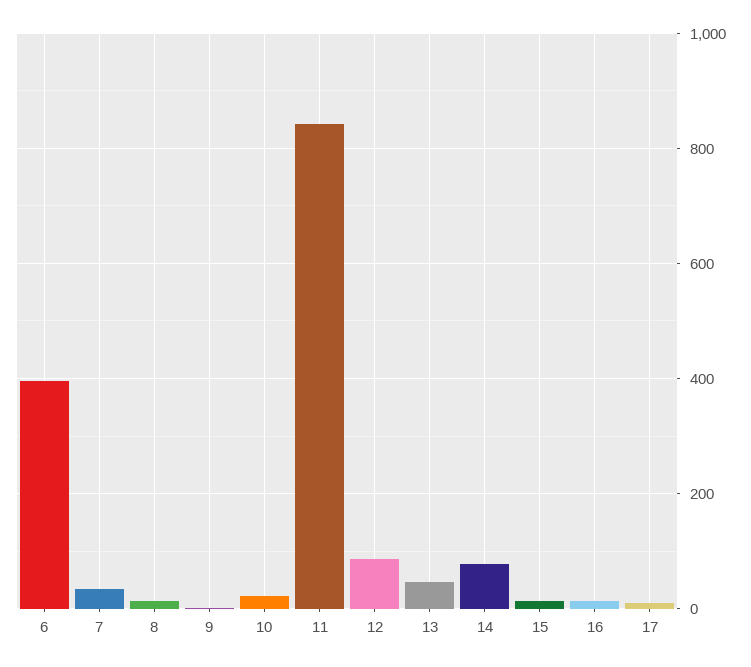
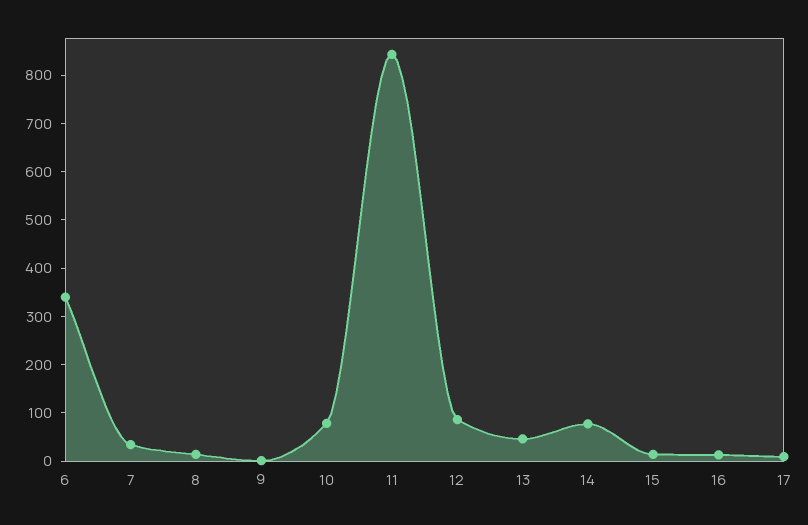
  {
-   "6": 400,
+   "6": 340,
    "7": 40,
    "8": 20,
    "9": 0,
-   "10": 20,
+   "10": 80,
    "11": 840,
    "12": 80,
    "13": 40,
    "14": 80,
    "15": 20,
    "16": 20,
    "17": 0
  }

